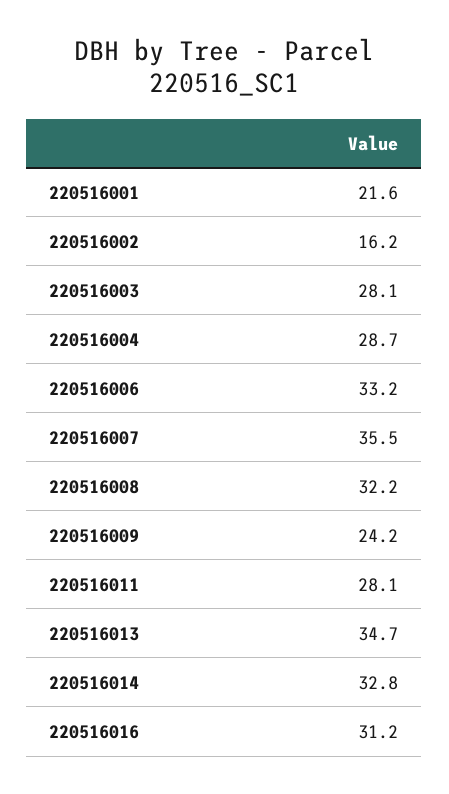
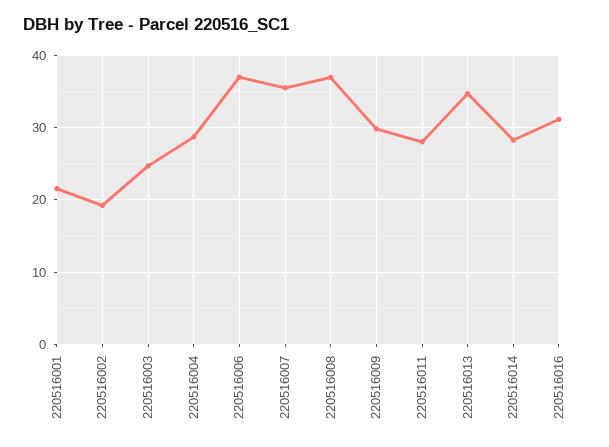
  {
    "220516001": 21.6,
-   "220516002": 16.2,
+   "220516002": 19,
-   "220516003": 28.1,
+   "220516003": 25,
    "220516004": 28.7,
-   "220516006": 33.2,
+   "220516006": 37,
    "220516007": 35.5,
-   "220516008": 32.2,
+   "220516008": 37,
-   "220516009": 24.2,
+   "220516009": 30,
    "220516011": 28.1,
    "220516013": 34.7,
-   "220516014": 32.8,
+   "220516014": 28,
    "220516016": 31.2
  }

